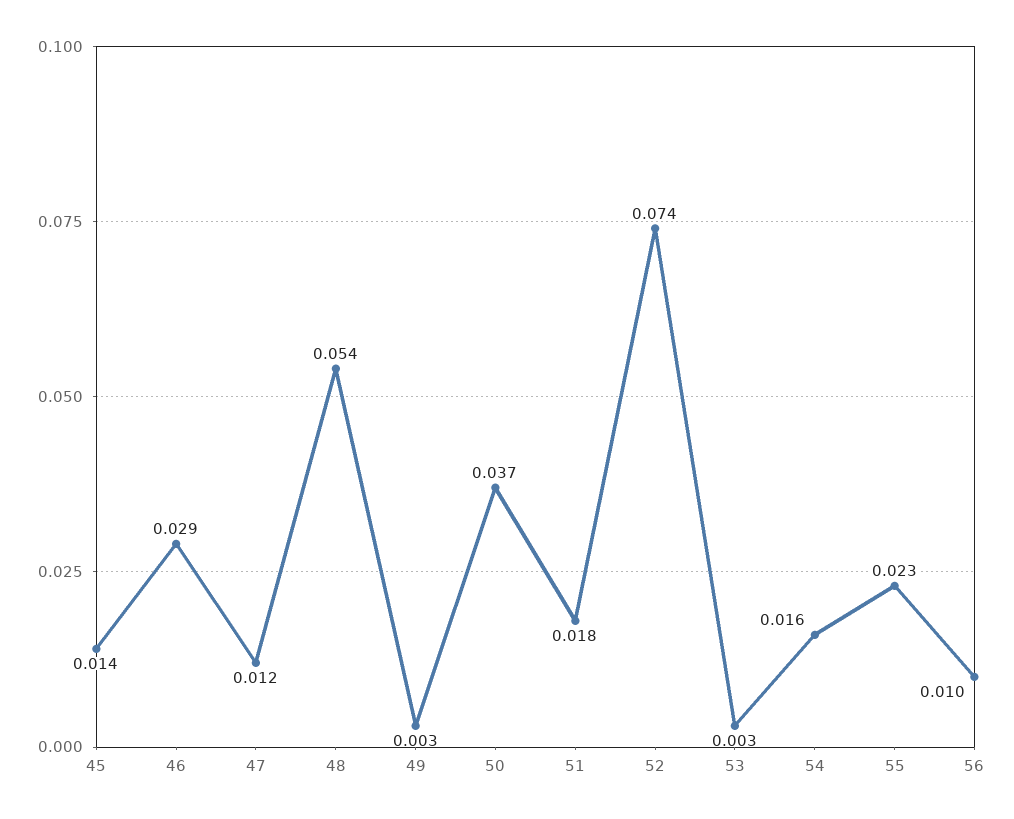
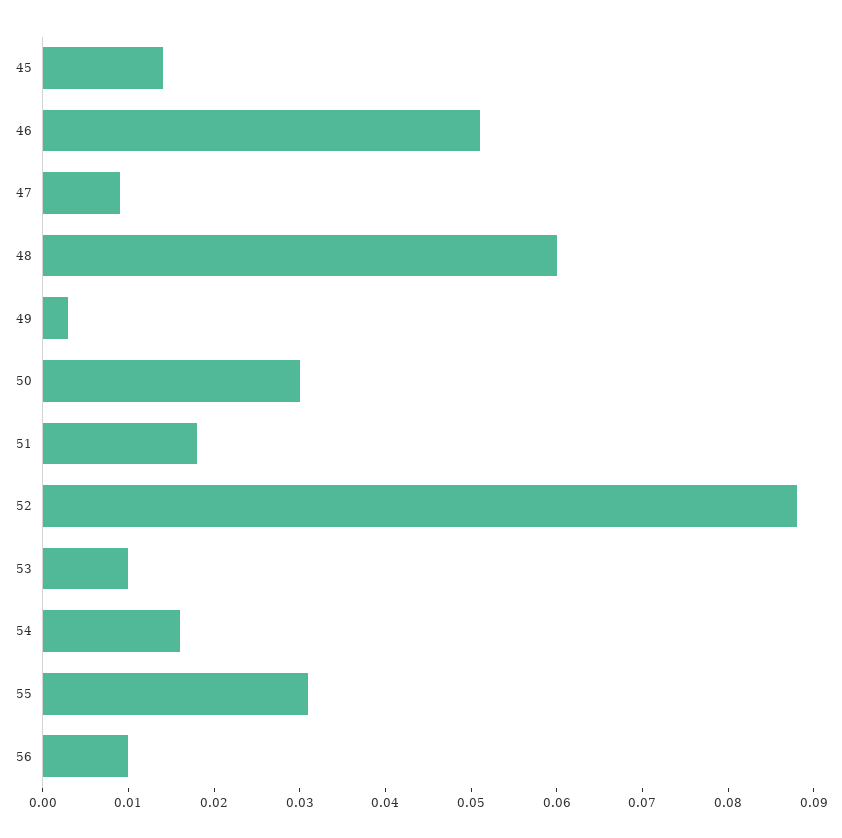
  {
    "45": 0.014,
-   "46": 0.029,
+   "46": 0.051,
-   "47": 0.012,
+   "47": 0.009,
-   "48": 0.054,
+   "48": 0.06,
    "49": 0.003,
-   "50": 0.037,
+   "50": 0.03,
    "51": 0.018,
-   "52": 0.074,
+   "52": 0.088,
-   "53": 0.003,
+   "53": 0.01,
    "54": 0.016,
-   "55": 0.023,
+   "55": 0.031,
    "56": 0.01
  }

